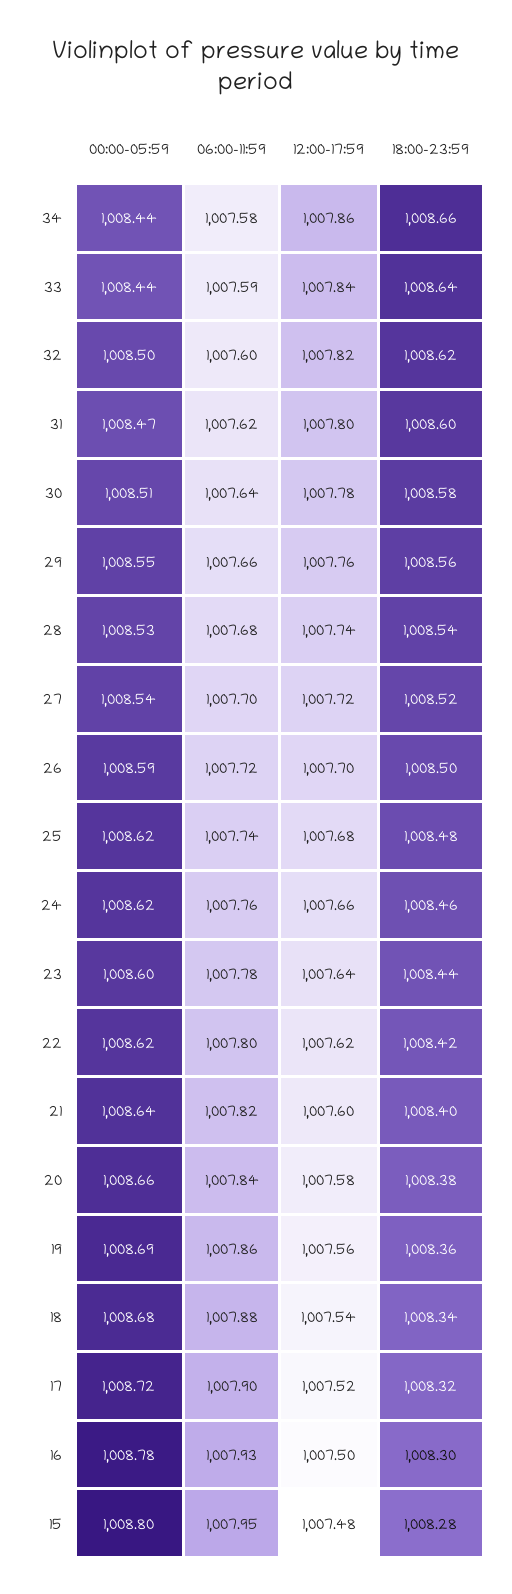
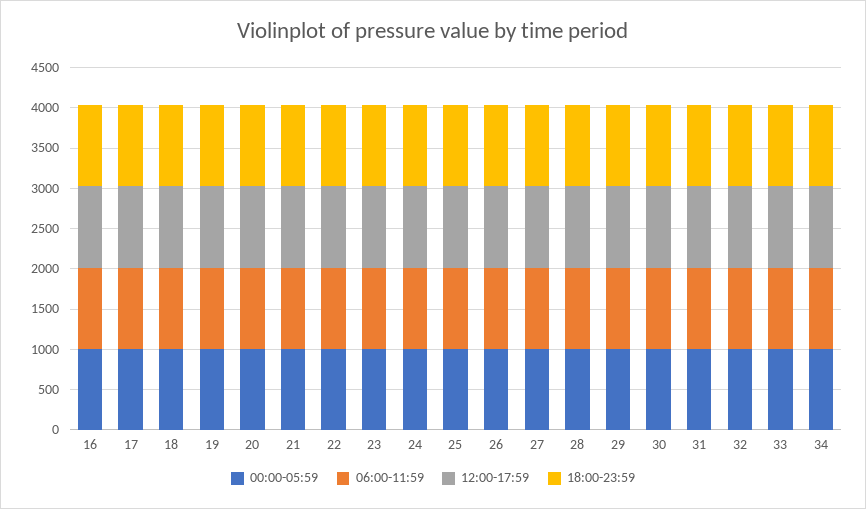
  {
    "00:00-05:59": {
      "34": 1008.44,
      "33": 1008.44,
      "32": 1008.5,
      "31": 1008.47,
      "30": 1008.51,
      "29": 1008.55,
      "28": 1008.53,
      "27": 1008.54,
      "26": 1008.59,
      "25": 1008.62,
      "24": 1008.62,
      "23": 1008.6,
      "22": 1008.62,
      "21": 1008.64,
      "20": 1008.66,
      "19": 1008.69,
      "18": 1008.68,
      "17": 1008.72,
-     "16": 1008.78,
+     "16": 1008.78
-     "15": 1008.8
    },
    "06:00-11:59": {
      "34": 1007.58,
      "33": 1007.59,
      "32": 1007.6,
      "31": 1007.62,
      "30": 1007.64,
      "29": 1007.66,
      "28": 1007.68,
      "27": 1007.7,
      "26": 1007.72,
      "25": 1007.74,
      "24": 1007.76,
      "23": 1007.78,
      "22": 1007.8,
      "21": 1007.82,
      "20": 1007.84,
      "19": 1007.86,
      "18": 1007.88,
      "17": 1007.9,
-     "16": 1007.93,
+     "16": 1007.93
-     "15": 1007.95
    },
    "12:00-17:59": {
      "34": 1007.86,
      "33": 1007.84,
      "32": 1007.82,
      "31": 1007.8,
      "30": 1007.78,
      "29": 1007.76,
      "28": 1007.74,
      "27": 1007.72,
      "26": 1007.7,
      "25": 1007.68,
      "24": 1007.66,
      "23": 1007.64,
      "22": 1007.62,
      "21": 1007.6,
      "20": 1007.58,
      "19": 1007.56,
      "18": 1007.54,
      "17": 1007.52,
-     "16": 1007.5,
+     "16": 1007.5
-     "15": 1007.48
    },
    "18:00-23:59": {
      "34": 1008.66,
      "33": 1008.64,
      "32": 1008.62,
      "31": 1008.6,
      "30": 1008.58,
      "29": 1008.56,
      "28": 1008.54,
      "27": 1008.52,
      "26": 1008.5,
      "25": 1008.48,
      "24": 1008.46,
      "23": 1008.44,
      "22": 1008.42,
      "21": 1008.4,
      "20": 1008.38,
      "19": 1008.36,
      "18": 1008.34,
      "17": 1008.32,
-     "16": 1008.3,
+     "16": 1008.3
-     "15": 1008.28
    }
  }

